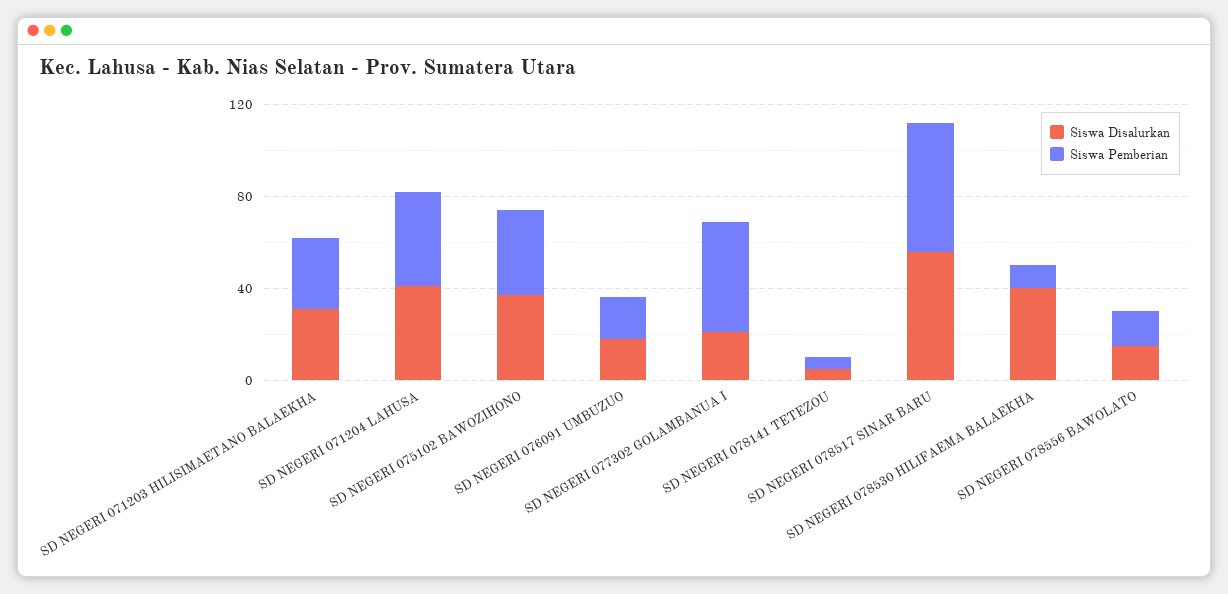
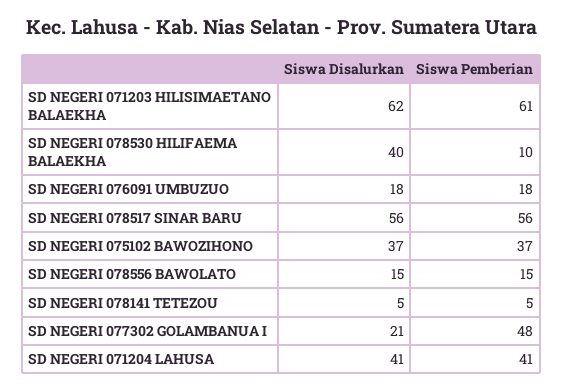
  {
    "Siswa Disalurkan": {
-     "SD NEGERI 071203 HILISIMAETANO BALAEKHA": 30,
+     "SD NEGERI 071203 HILISIMAETANO BALAEKHA": 62,
      "SD NEGERI 071204 LAHUSA": 41,
      "SD NEGERI 075102 BAWOZIHONO": 37,
      "SD NEGERI 076091 UMBUZUO": 18,
      "SD NEGERI 077302 GOLAMBANUA I": 21,
      "SD NEGERI 078141 TETEZOU": 5,
      "SD NEGERI 078517 SINAR BARU": 56,
      "SD NEGERI 078530 HILIFAEMA BALAEKHA": 40,
      "SD NEGERI 078556 BAWOLATO": 15
    },
    "Siswa Pemberian": {
-     "SD NEGERI 071203 HILISIMAETANO BALAEKHA": 30,
+     "SD NEGERI 071203 HILISIMAETANO BALAEKHA": 61,
      "SD NEGERI 071204 LAHUSA": 41,
      "SD NEGERI 075102 BAWOZIHONO": 37,
      "SD NEGERI 076091 UMBUZUO": 18,
      "SD NEGERI 077302 GOLAMBANUA I": 48,
      "SD NEGERI 078141 TETEZOU": 5,
      "SD NEGERI 078517 SINAR BARU": 56,
      "SD NEGERI 078530 HILIFAEMA BALAEKHA": 10,
      "SD NEGERI 078556 BAWOLATO": 15
    }
  }

